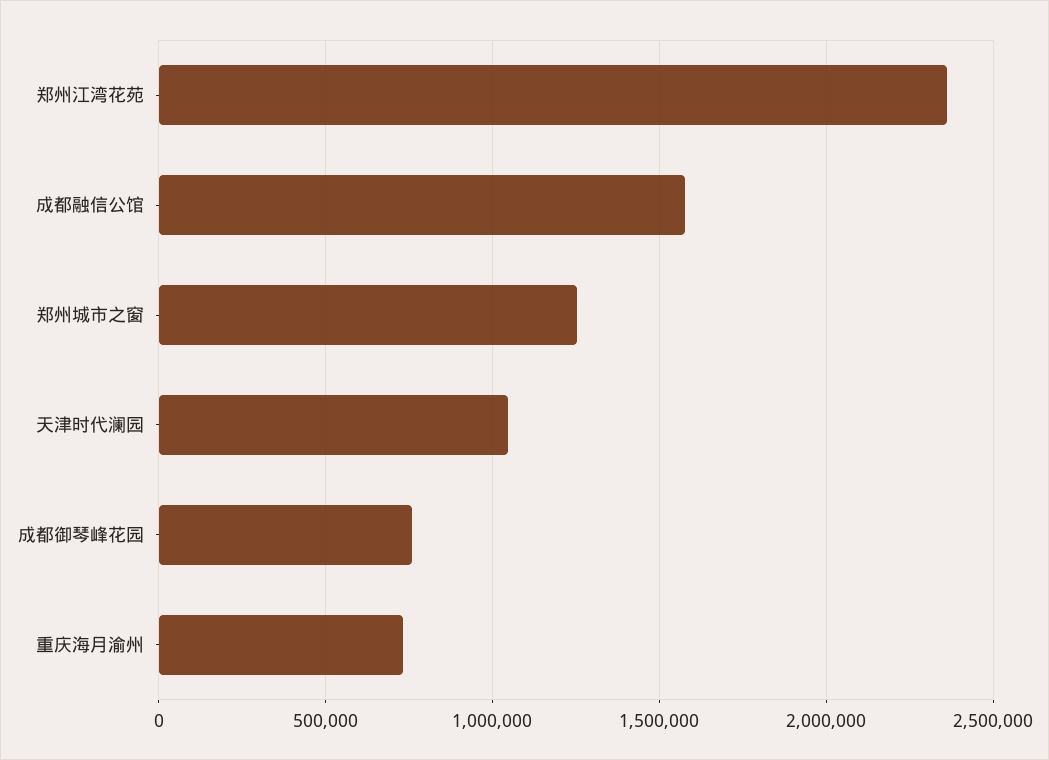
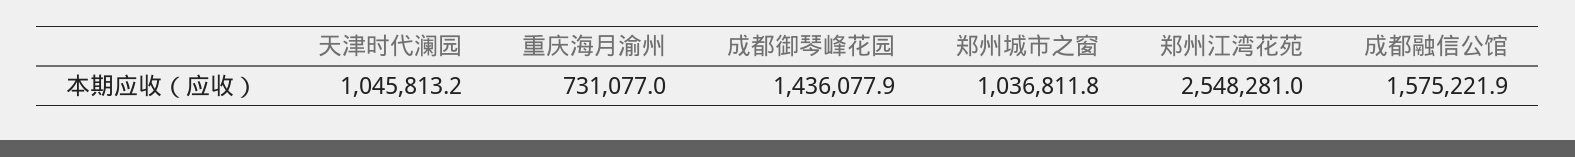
  {
-   "郑州江湾花苑": 2350000,
+   "郑州江湾花苑": 2548281,
    "成都融信公馆": 1575221.9,
-   "郑州城市之窗": 1250000,
+   "郑州城市之窗": 1036811.8,
    "天津时代澜园": 1045813.2,
-   "成都御琴峰花园": 750000,
+   "成都御琴峰花园": 1436077.9,
    "重庆海月渝州": 731077
  }

